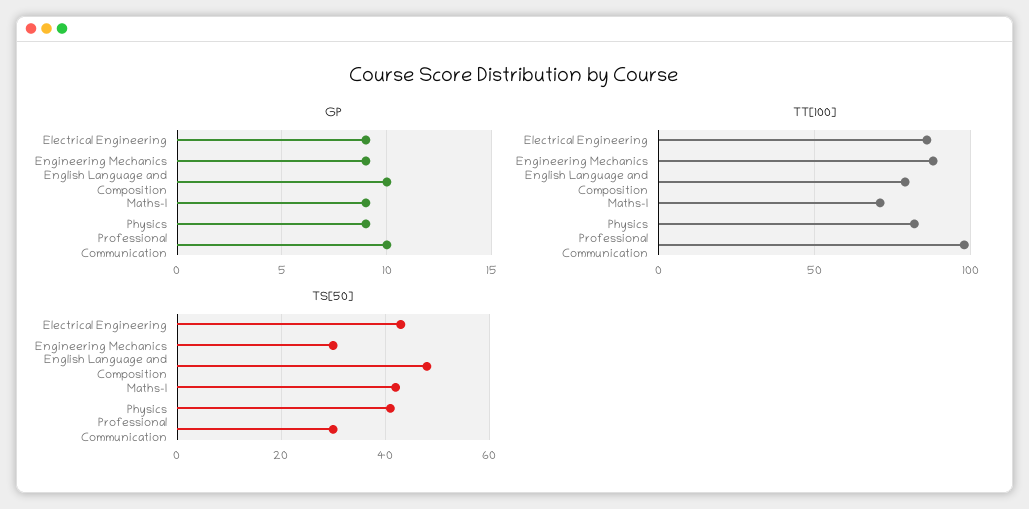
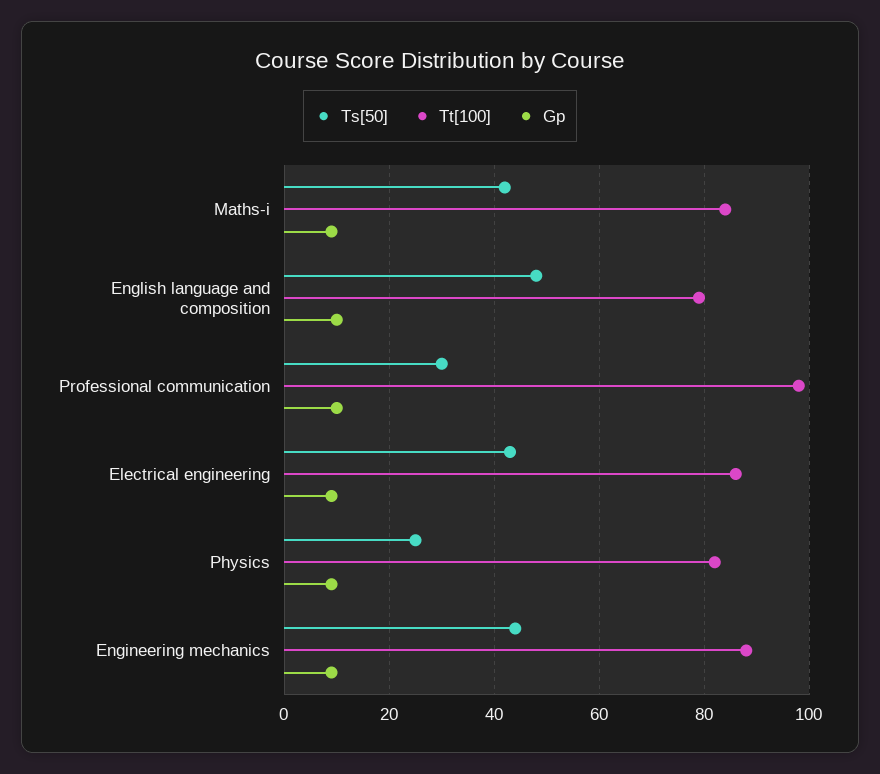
  {
    "GP": {
      "Electrical Engineering": 9,
      "Engineering Mechanics": 9,
      "English Language and Composition": 10,
      "Maths-I": 9,
      "Physics": 9,
      "Professional Communication": 10
    },
    "TT[100]": {
      "Electrical Engineering": 85,
      "Engineering Mechanics": 90,
      "English Language and Composition": 80,
-     "Maths-I": 70,
+     "Maths-I": 85,
      "Physics": 80,
      "Professional Communication": 100
    },
    "TS[50]": {
      "Electrical Engineering": 45,
-     "Engineering Mechanics": 30,
+     "Engineering Mechanics": 45,
      "English Language and Composition": 50,
      "Maths-I": 40,
-     "Physics": 40,
+     "Physics": 25,
      "Professional Communication": 30
    }
  }

